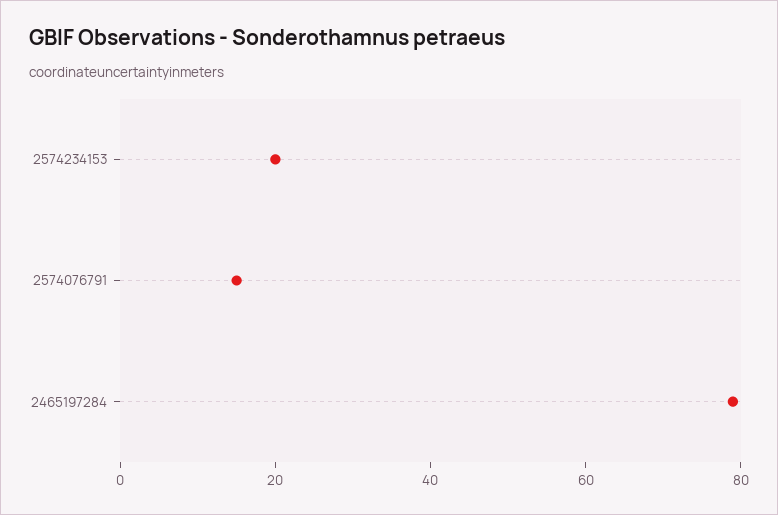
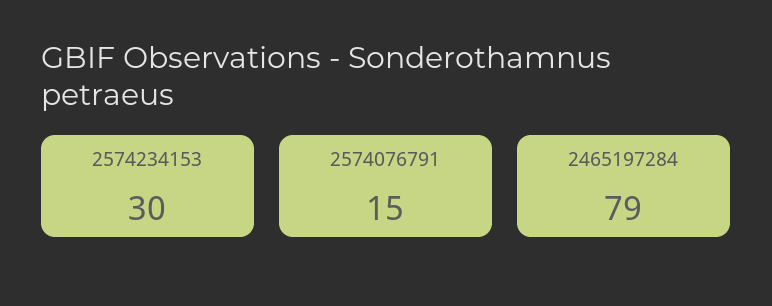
  {
-   "2574234153": 20,
+   "2574234153": 30,
    "2574076791": 15,
    "2465197284": 79
  }

